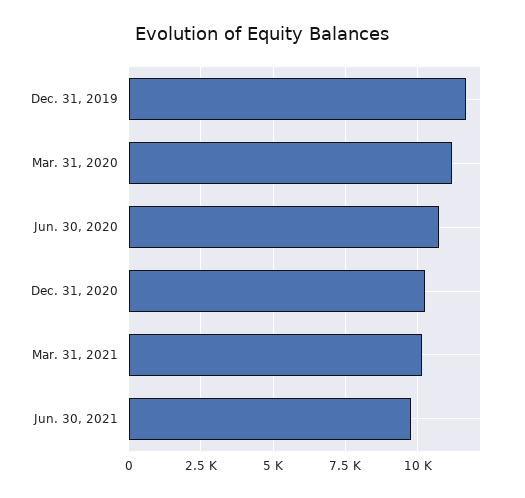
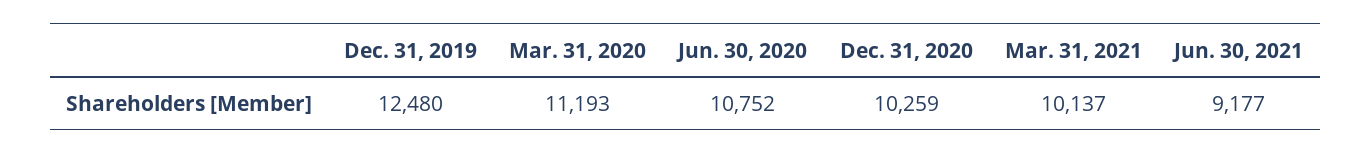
  {
-   "Dec. 31, 2019": 11750,
+   "Dec. 31, 2019": 12480,
    "Mar. 31, 2020": 11193,
    "Jun. 30, 2020": 10752,
    "Dec. 31, 2020": 10259,
    "Mar. 31, 2021": 10137,
-   "Jun. 30, 2021": 9750
+   "Jun. 30, 2021": 9177
  }

